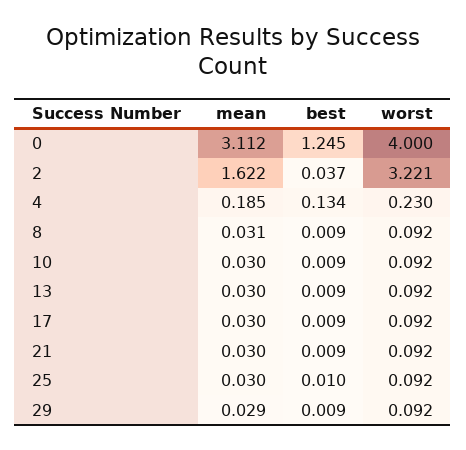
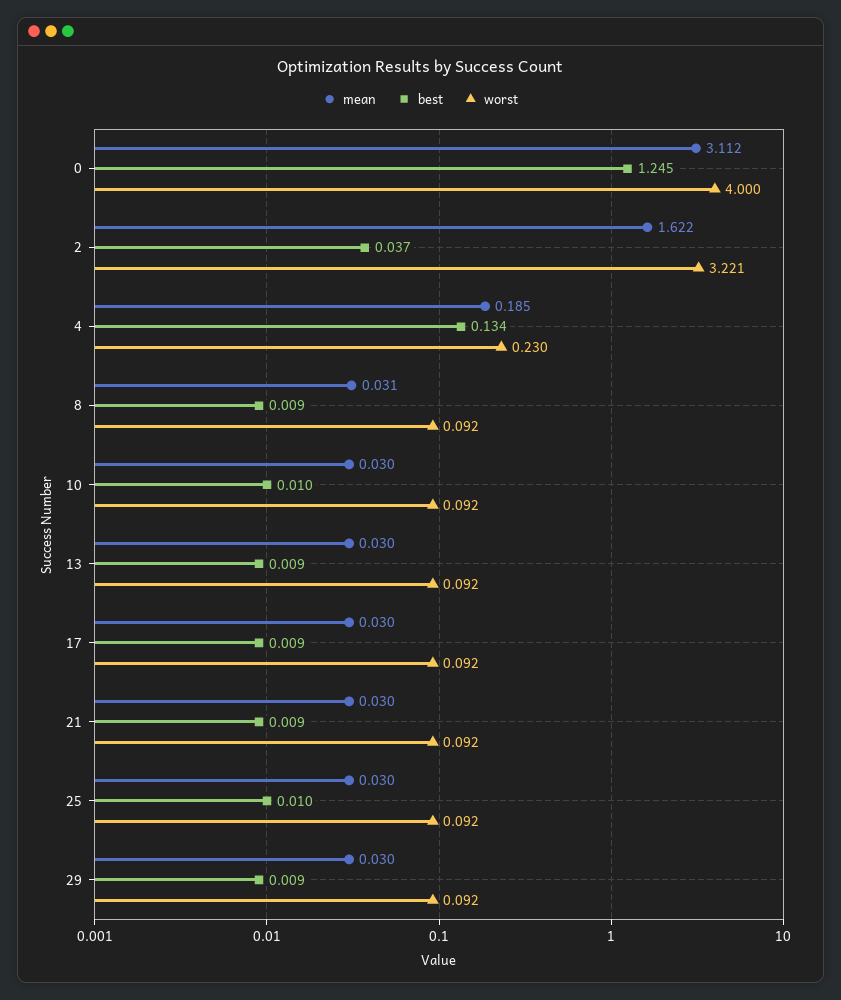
  {
    "mean": {
      "0": 3.112,
      "2": 1.622,
      "4": 0.185,
      "8": 0.031,
      "10": 0.03,
      "13": 0.03,
      "17": 0.03,
      "21": 0.03,
      "25": 0.03,
-     "29": 0.029
+     "29": 0.03
    },
    "best": {
      "0": 1.245,
      "2": 0.037,
      "4": 0.134,
      "8": 0.009,
-     "10": 0.009,
+     "10": 0.01,
      "13": 0.009,
      "17": 0.009,
      "21": 0.009,
      "25": 0.01,
      "29": 0.009
    },
    "worst": {
      "0": 4,
      "2": 3.221,
      "4": 0.23,
      "8": 0.092,
      "10": 0.092,
      "13": 0.092,
      "17": 0.092,
      "21": 0.092,
      "25": 0.092,
      "29": 0.092
    }
  }

